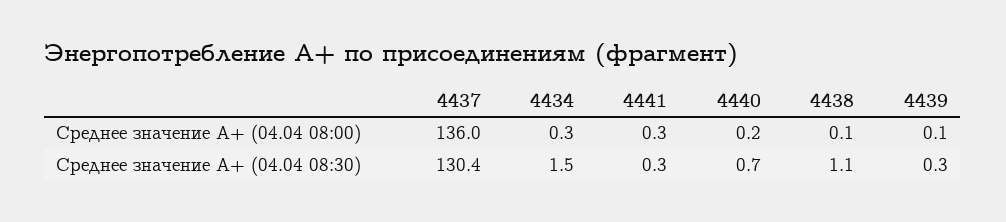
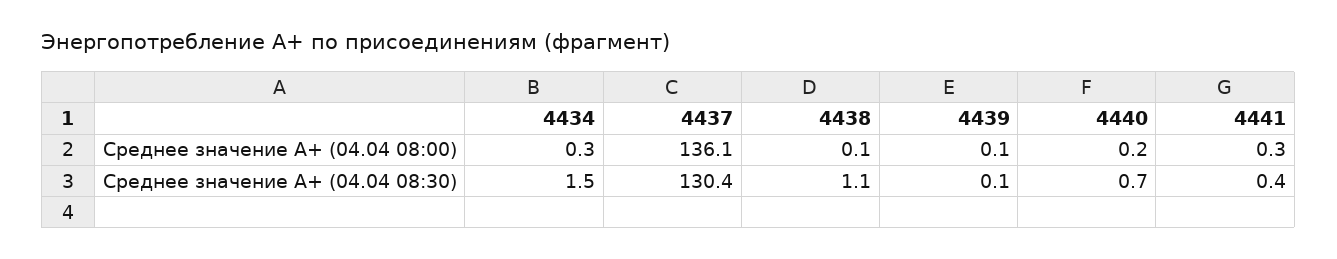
  {
    "4437": {
-     "Среднее значение A+ (04.04 08:00)": 136,
+     "Среднее значение A+ (04.04 08:00)": 136.1,
      "Среднее значение A+ (04.04 08:30)": 130.4
    },
    "4434": {
      "Среднее значение A+ (04.04 08:00)": 0.3,
      "Среднее значение A+ (04.04 08:30)": 1.5
    },
    "4441": {
      "Среднее значение A+ (04.04 08:00)": 0.3,
-     "Среднее значение A+ (04.04 08:30)": 0.3
+     "Среднее значение A+ (04.04 08:30)": 0.4
    },
    "4440": {
      "Среднее значение A+ (04.04 08:00)": 0.2,
      "Среднее значение A+ (04.04 08:30)": 0.7
    },
    "4438": {
      "Среднее значение A+ (04.04 08:00)": 0.1,
      "Среднее значение A+ (04.04 08:30)": 1.1
    },
    "4439": {
      "Среднее значение A+ (04.04 08:00)": 0.1,
-     "Среднее значение A+ (04.04 08:30)": 0.3
+     "Среднее значение A+ (04.04 08:30)": 0.1
    }
  }

